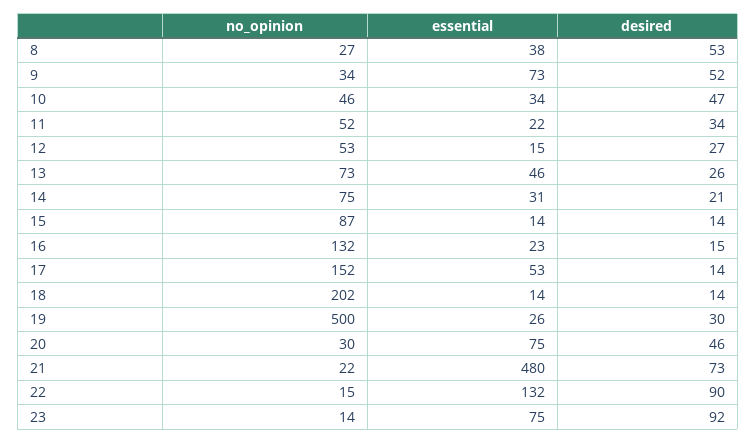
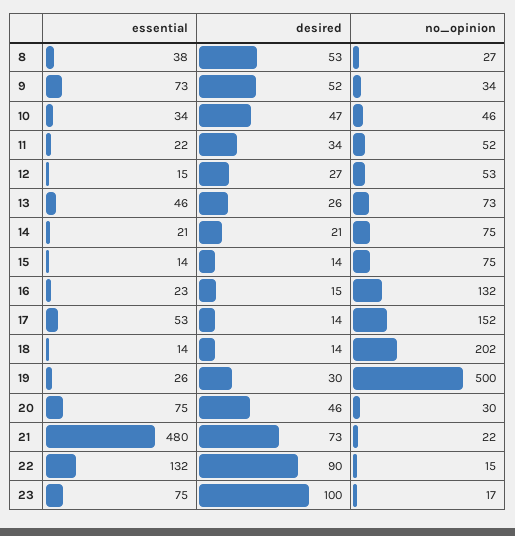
  {
    "no_opinion": {
      "8": 27,
      "9": 34,
      "10": 46,
      "11": 52,
      "12": 53,
      "13": 73,
      "14": 75,
-     "15": 87,
+     "15": 75,
      "16": 132,
      "17": 152,
      "18": 202,
      "19": 500,
      "20": 30,
      "21": 22,
      "22": 15,
-     "23": 14
+     "23": 17
    },
    "essential": {
      "8": 38,
      "9": 73,
      "10": 34,
      "11": 22,
      "12": 15,
      "13": 46,
-     "14": 31,
+     "14": 21,
      "15": 14,
      "16": 23,
      "17": 53,
      "18": 14,
      "19": 26,
      "20": 75,
      "21": 480,
      "22": 132,
      "23": 75
    },
    "desired": {
      "8": 53,
      "9": 52,
      "10": 47,
      "11": 34,
      "12": 27,
      "13": 26,
      "14": 21,
      "15": 14,
      "16": 15,
      "17": 14,
      "18": 14,
      "19": 30,
      "20": 46,
      "21": 73,
      "22": 90,
-     "23": 92
+     "23": 100
    }
  }

